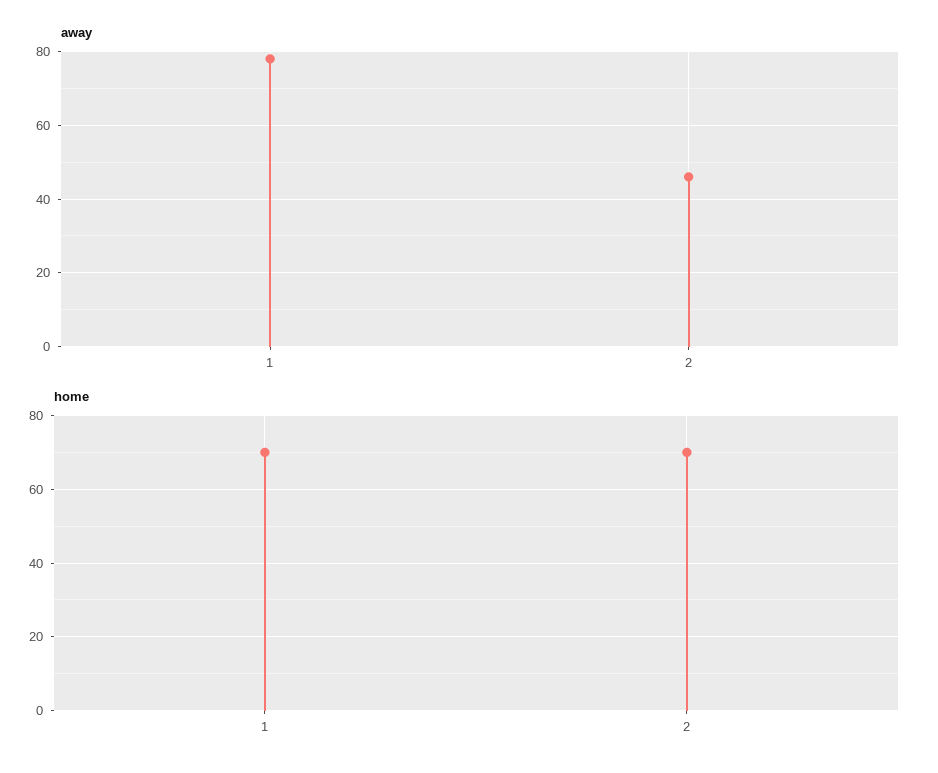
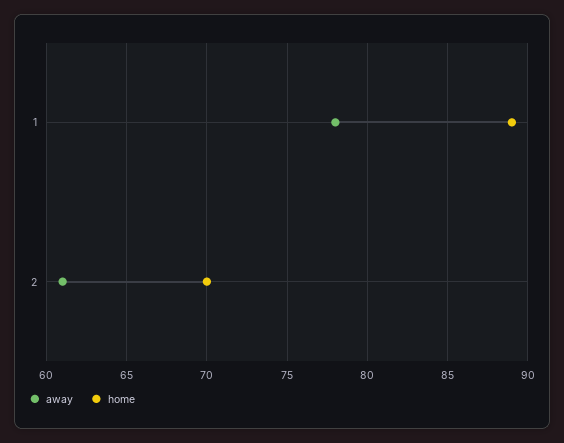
  {
    "away": {
      "1": 78,
-     "2": 45
+     "2": 61
    },
    "home": {
-     "1": 70,
+     "1": 89,
      "2": 70
    }
  }

